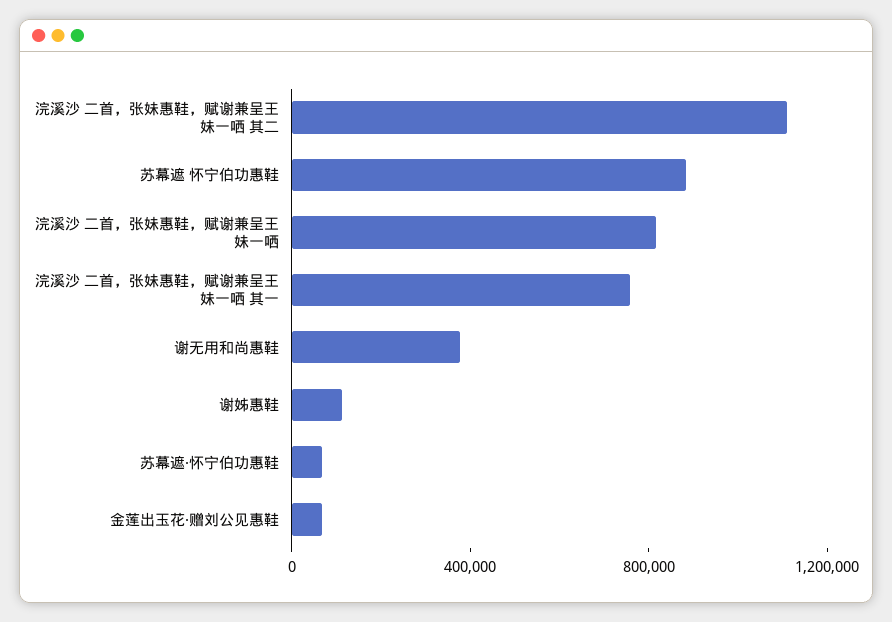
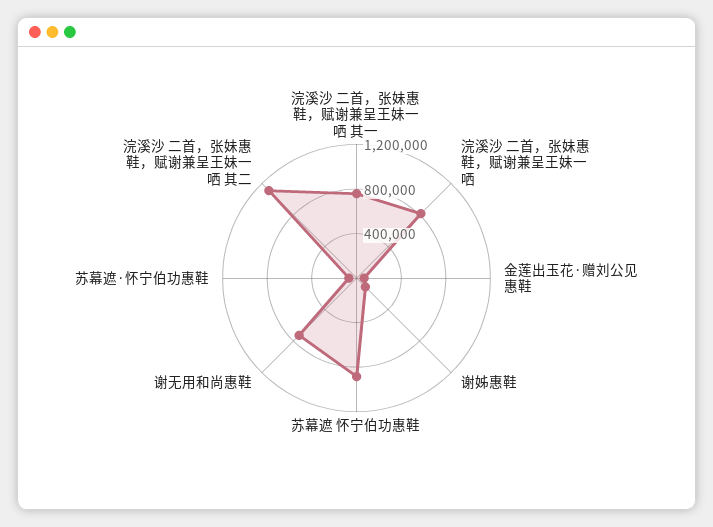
  {
    "浣溪沙 二首，张妹惠鞋，赋谢兼呈王妹一哂 其二": 1100000,
    "苏幕遮 怀宁伯功惠鞋": 900000,
    "浣溪沙 二首，张妹惠鞋，赋谢兼呈王妹一哂": 800000,
    "浣溪沙 二首，张妹惠鞋，赋谢兼呈王妹一哂 其一": 800000,
-   "谢无用和尚惠鞋": 400000,
+   "谢无用和尚惠鞋": 700000,
    "谢姊惠鞋": 100000,
    "苏幕遮·怀宁伯功惠鞋": 100000,
    "金莲出玉花·赠刘公见惠鞋": 100000
  }

